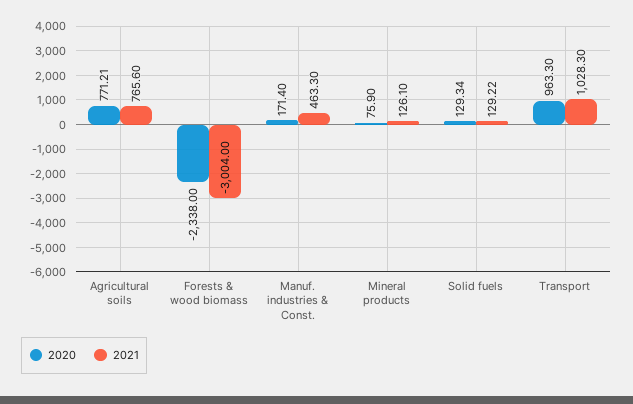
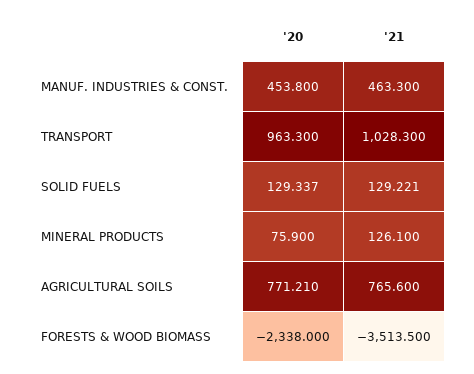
  {
    "2020": {
      "Agricultural soils": 771.21,
      "Forests & wood biomass": -2338,
-     "Manuf. industries & Const.": 171.4,
+     "Manuf. industries & Const.": 453.8,
      "Mineral products": 75.9,
      "Solid fuels": 129.337,
      "Transport": 963.3
    },
    "2021": {
      "Agricultural soils": 765.6,
-     "Forests & wood biomass": -3004,
+     "Forests & wood biomass": -3513.5,
      "Manuf. industries & Const.": 463.3,
      "Mineral products": 126.1,
      "Solid fuels": 129.221,
      "Transport": 1028.3
    }
  }

